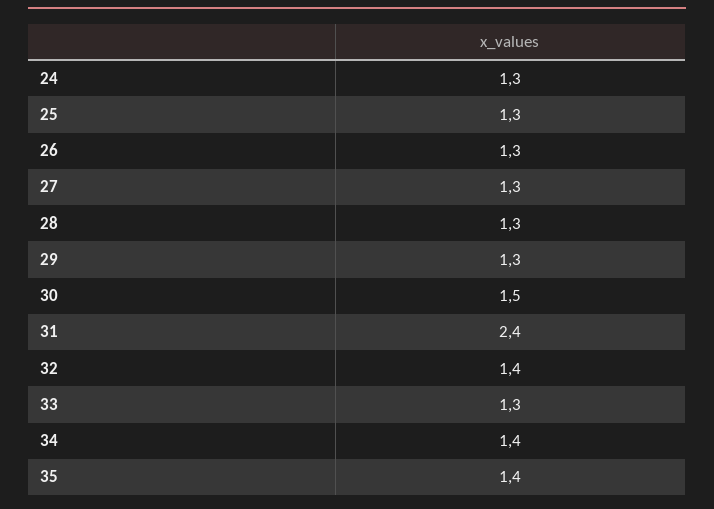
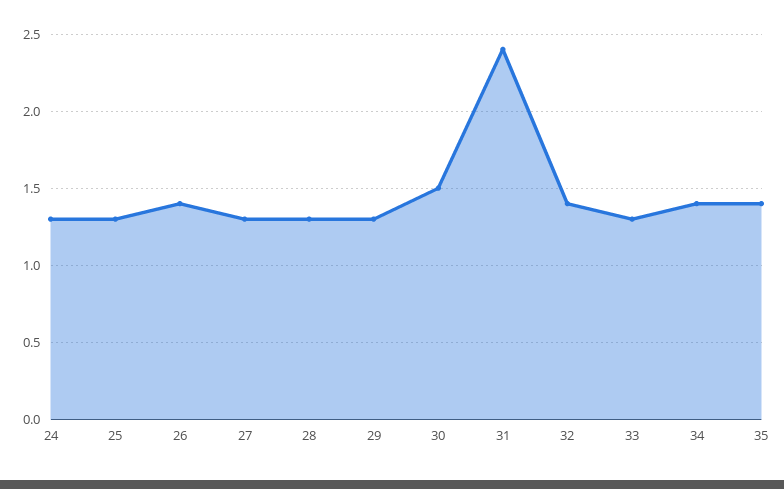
  {
    "24": 1.3,
    "25": 1.3,
-   "26": 1.3,
+   "26": 1.4,
    "27": 1.3,
    "28": 1.3,
    "29": 1.3,
    "30": 1.5,
    "31": 2.4,
    "32": 1.4,
    "33": 1.3,
    "34": 1.4,
    "35": 1.4
  }

